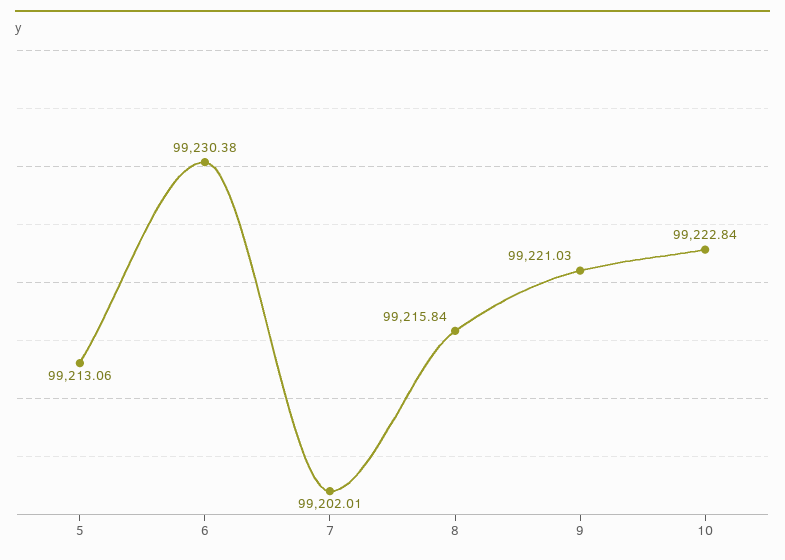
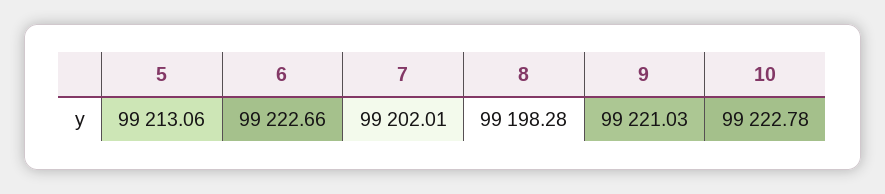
  {
    "5": 99213.06,
-   "6": 99230.38,
+   "6": 99222.66,
    "7": 99202.01,
-   "8": 99215.84,
+   "8": 99198.28,
    "9": 99221.03,
-   "10": 99222.84
+   "10": 99222.78
  }

